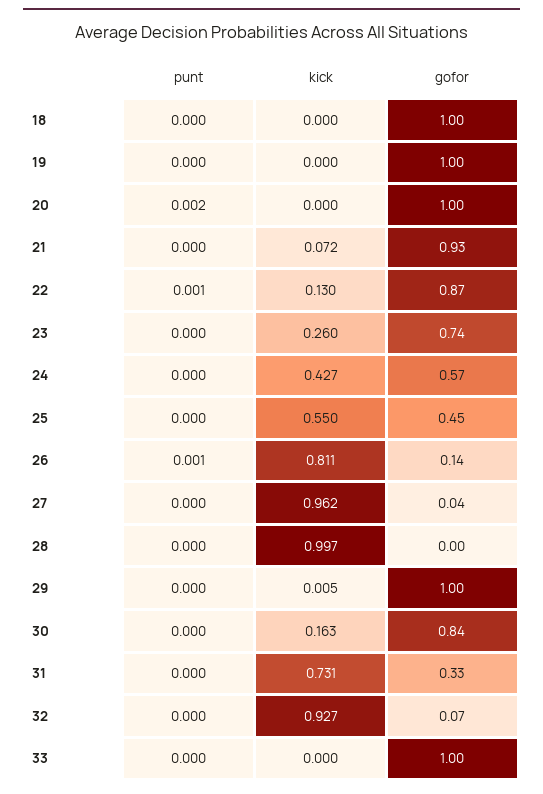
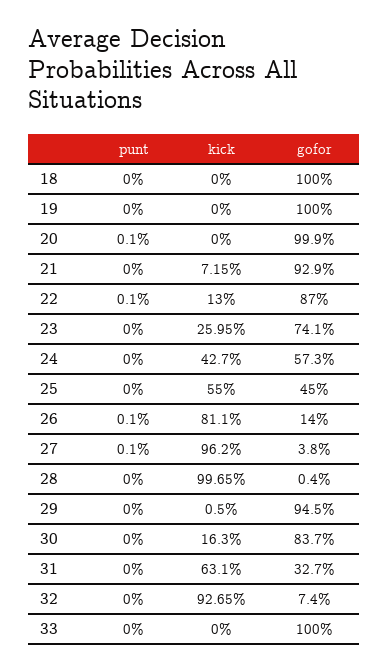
  {
    "punt": {
      "18": 0,
      "19": 0,
-     "20": 0.002,
+     "20": 0.001,
      "21": 0,
      "22": 0.001,
      "23": 0,
      "24": 0,
      "25": 0,
      "26": 0.001,
-     "27": 0,
+     "27": 0.001,
      "28": 0,
      "29": 0,
      "30": 0,
      "31": 0,
      "32": 0,
      "33": 0
    },
    "kick": {
      "18": 0,
      "19": 0,
      "20": 0,
      "21": 0.0715,
      "22": 0.13,
      "23": 0.2595,
      "24": 0.427,
      "25": 0.55,
      "26": 0.811,
      "27": 0.962,
      "28": 0.9965,
      "29": 0.005,
      "30": 0.163,
-     "31": 0.731,
+     "31": 0.631,
      "32": 0.9265,
      "33": 0
    },
    "gofor": {
      "18": 1,
      "19": 1,
      "20": 0.999,
      "21": 0.929,
      "22": 0.87,
      "23": 0.741,
      "24": 0.573,
      "25": 0.45,
      "26": 0.14,
      "27": 0.038,
      "28": 0.004,
-     "29": 1,
+     "29": 0.945,
      "30": 0.837,
      "31": 0.327,
      "32": 0.074,
      "33": 1
    }
  }

